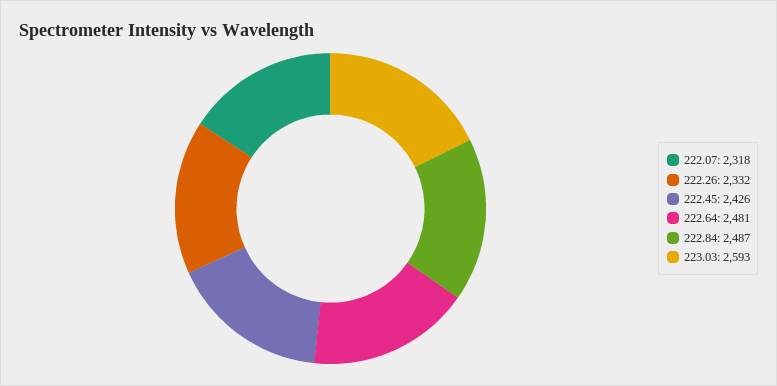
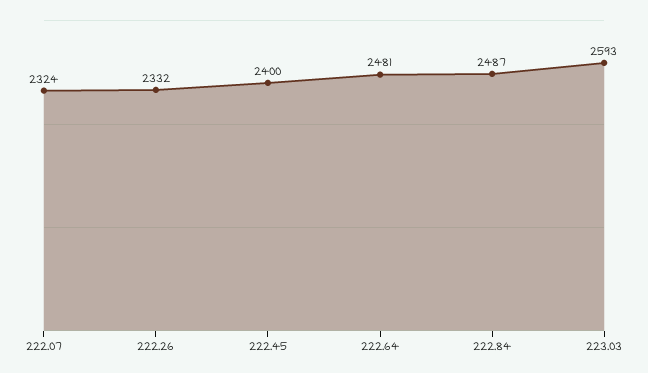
  {
-   "222.07": 2318,
+   "222.07": 2324,
    "222.26": 2332,
-   "222.45": 2426,
+   "222.45": 2400,
    "222.64": 2481,
    "222.84": 2487,
    "223.03": 2593
  }

